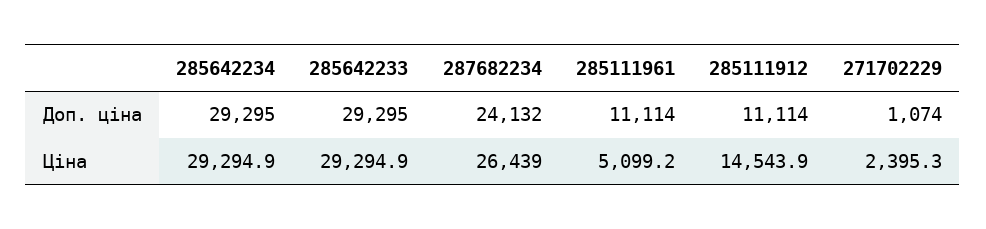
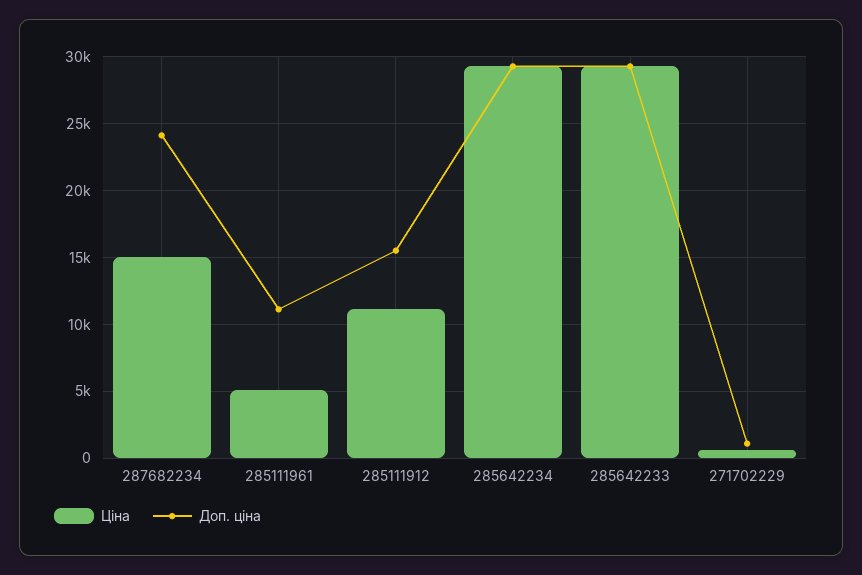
  {
    "Доп. ціна": {
      "285642234": 29295,
      "285642233": 29295,
      "287682234": 24132,
      "285111961": 11114,
-     "285111912": 11114,
+     "285111912": 15500,
      "271702229": 1074
    },
    "Ціна": {
      "285642234": 29294.9,
      "285642233": 29294.9,
-     "287682234": 26439,
+     "287682234": 15000,
      "285111961": 5099.2,
-     "285111912": 14543.9,
+     "285111912": 11000,
-     "271702229": 2395.3
+     "271702229": 500
    }
  }

